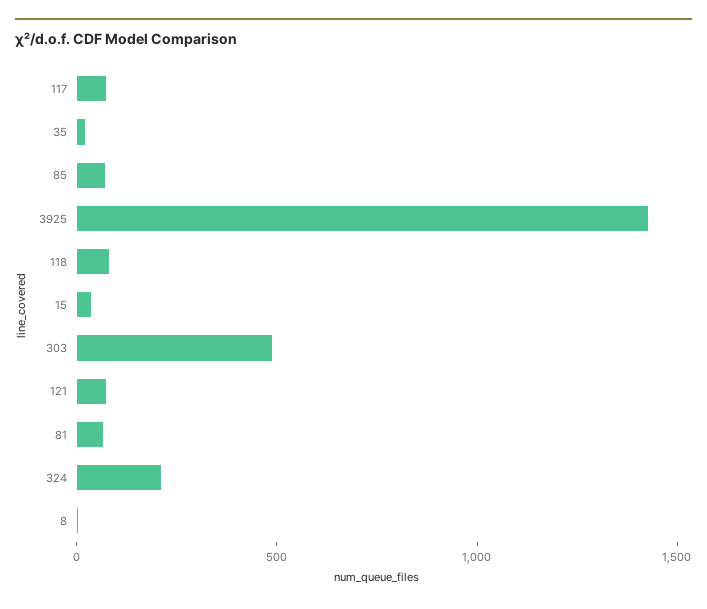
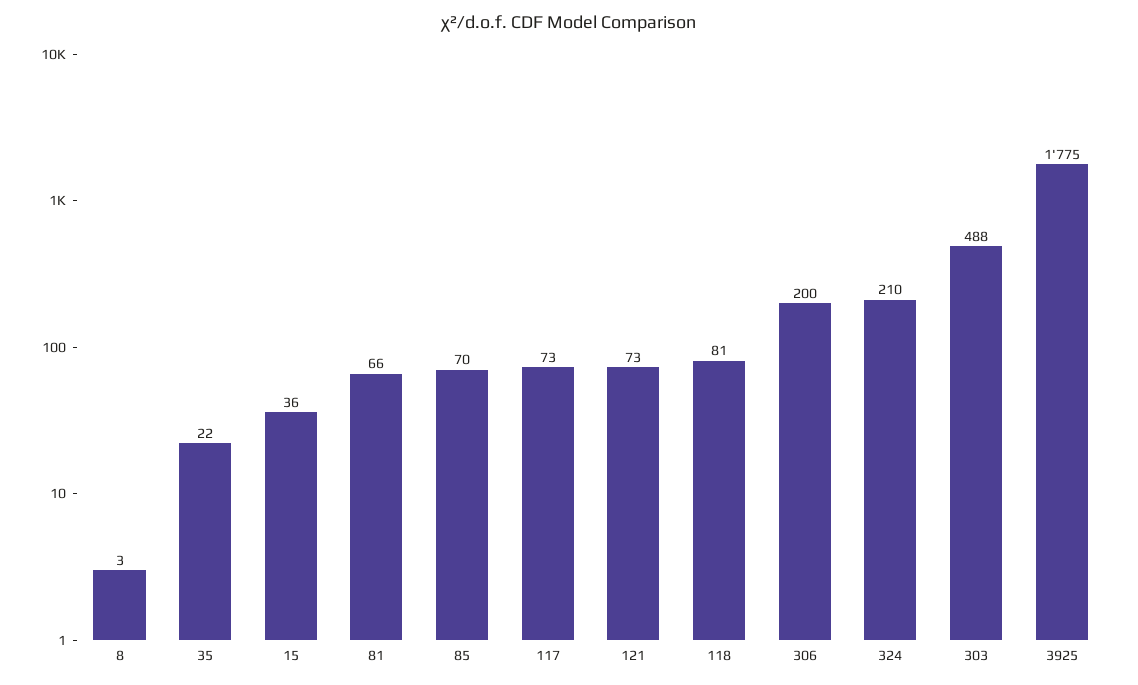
  {
    "117": 73,
    "35": 22,
    "85": 70,
-   "3925": 1400,
+   "3925": 1775,
    "118": 81,
    "15": 36,
    "303": 488,
    "121": 73,
    "81": 66,
    "324": 210,
-   "8": 3
+   "8": 3,
+   "306": 200
  }

